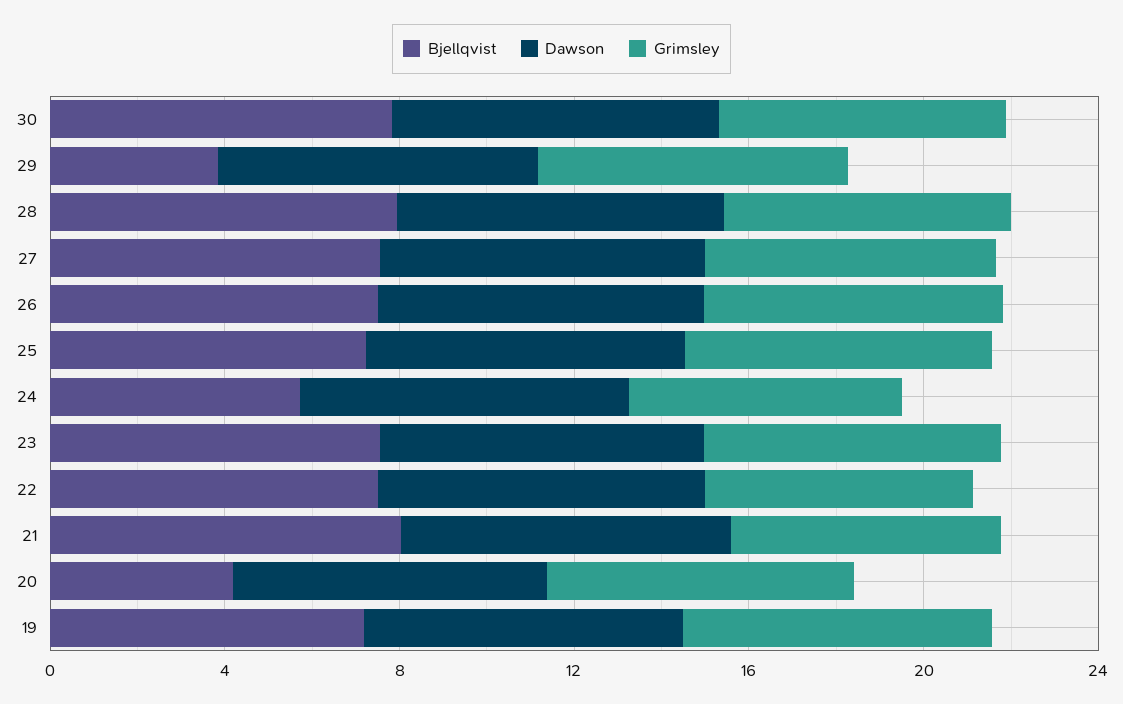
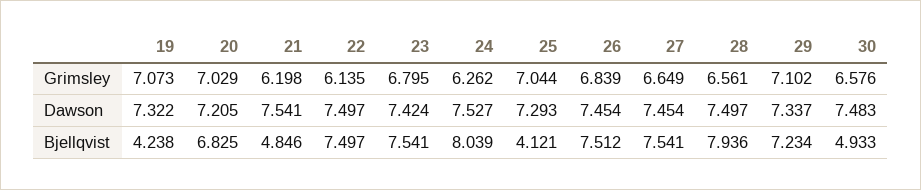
  {
    "Bjellqvist": {
-     "30": 8,
+     "30": 4.933,
-     "29": 4,
+     "29": 7.234,
      "28": 7.936,
      "27": 7.541,
      "26": 7.512,
-     "25": 7,
+     "25": 4.121,
-     "24": 6,
+     "24": 8.039,
      "23": 7.541,
      "22": 7.497,
-     "21": 8,
+     "21": 4.846,
-     "20": 4,
+     "20": 6.825,
-     "19": 7
+     "19": 4.238
    },
    "Dawson": {
      "30": 7.483,
      "29": 7.337,
      "28": 7.497,
      "27": 7.454,
      "26": 7.454,
      "25": 7.293,
      "24": 7.527,
      "23": 7.424,
      "22": 7.497,
      "21": 7.541,
      "20": 7.205,
      "19": 7.322
    },
    "Grimsley": {
      "30": 6.576,
      "29": 7.102,
      "28": 6.561,
      "27": 6.649,
      "26": 6.839,
      "25": 7.044,
      "24": 6.262,
      "23": 6.795,
      "22": 6.135,
      "21": 6.198,
      "20": 7.029,
      "19": 7.073
    }
  }

